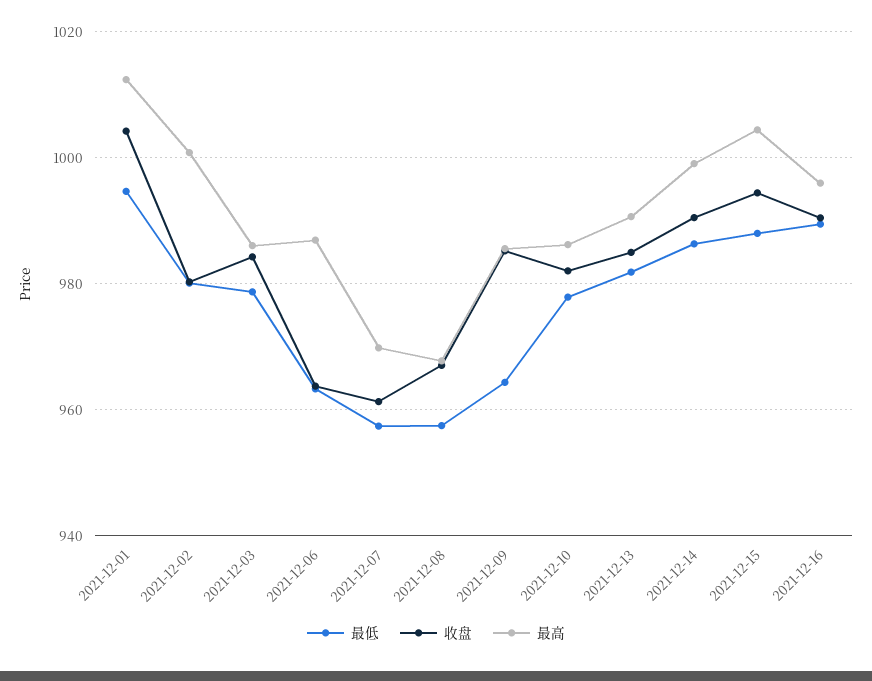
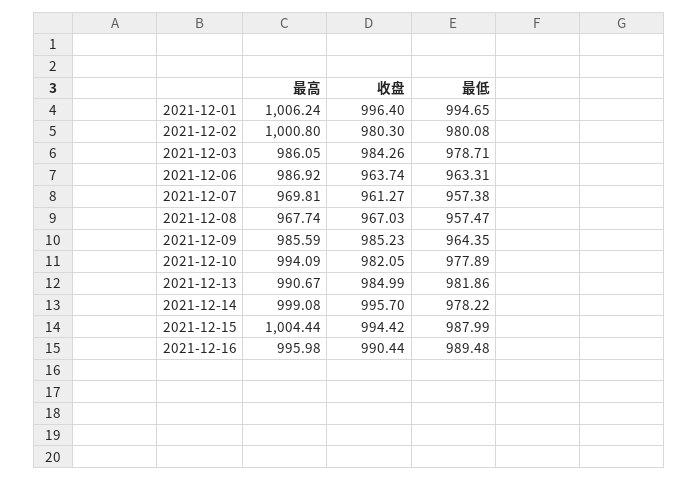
  {
    "最低": {
      "2021-12-01": 994.65,
      "2021-12-02": 980.08,
      "2021-12-03": 978.71,
      "2021-12-06": 963.31,
      "2021-12-07": 957.38,
      "2021-12-08": 957.47,
      "2021-12-09": 964.35,
      "2021-12-10": 977.89,
      "2021-12-13": 981.86,
-     "2021-12-14": 986,
+     "2021-12-14": 978.22,
      "2021-12-15": 987.99,
      "2021-12-16": 989.48
    },
    "收盘": {
-     "2021-12-01": 1004,
+     "2021-12-01": 996.4,
      "2021-12-02": 980.3,
      "2021-12-03": 984.26,
      "2021-12-06": 963.74,
      "2021-12-07": 961.27,
      "2021-12-08": 967.03,
      "2021-12-09": 985.23,
      "2021-12-10": 982.05,
      "2021-12-13": 984.99,
-     "2021-12-14": 990,
+     "2021-12-14": 995.7,
      "2021-12-15": 994.42,
      "2021-12-16": 990.44
    },
    "最高": {
-     "2021-12-01": 1012,
+     "2021-12-01": 1006.24,
      "2021-12-02": 1000.8,
      "2021-12-03": 986.05,
      "2021-12-06": 986.92,
      "2021-12-07": 969.81,
      "2021-12-08": 967.74,
      "2021-12-09": 985.59,
-     "2021-12-10": 986,
+     "2021-12-10": 994.09,
      "2021-12-13": 990.67,
      "2021-12-14": 999.08,
      "2021-12-15": 1004.44,
      "2021-12-16": 995.98
    }
  }

